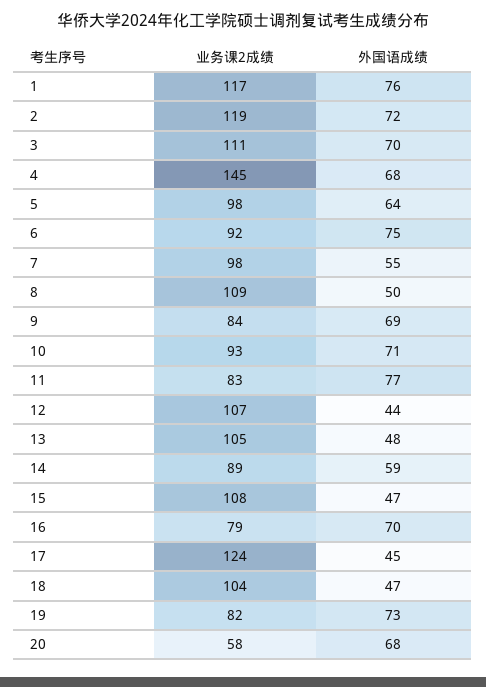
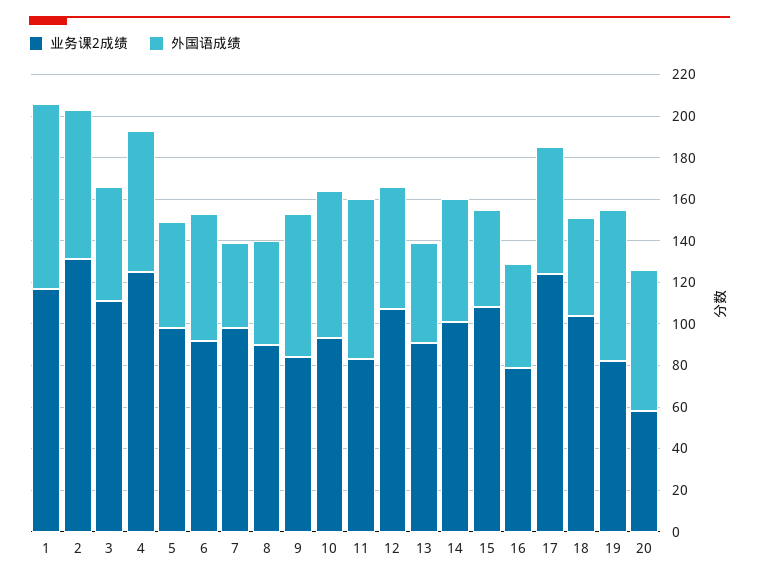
  {
    "业务课2成绩": {
      "1": 117,
-     "2": 119,
+     "2": 130,
      "3": 111,
-     "4": 145,
+     "4": 125,
      "5": 98,
      "6": 92,
      "7": 98,
-     "8": 109,
+     "8": 90,
      "9": 84,
      "10": 93,
      "11": 83,
      "12": 107,
-     "13": 105,
+     "13": 90,
-     "14": 89,
+     "14": 100,
      "15": 108,
      "16": 79,
      "17": 124,
      "18": 104,
      "19": 82,
      "20": 58
    },
    "外国语成绩": {
-     "1": 76,
+     "1": 90,
      "2": 72,
-     "3": 70,
+     "3": 55,
      "4": 68,
-     "5": 64,
+     "5": 50,
-     "6": 75,
+     "6": 60,
-     "7": 55,
+     "7": 40,
      "8": 50,
      "9": 69,
      "10": 71,
      "11": 77,
-     "12": 44,
+     "12": 60,
      "13": 48,
      "14": 59,
      "15": 47,
-     "16": 70,
+     "16": 50,
-     "17": 45,
+     "17": 60,
      "18": 47,
      "19": 73,
      "20": 68
    }
  }

